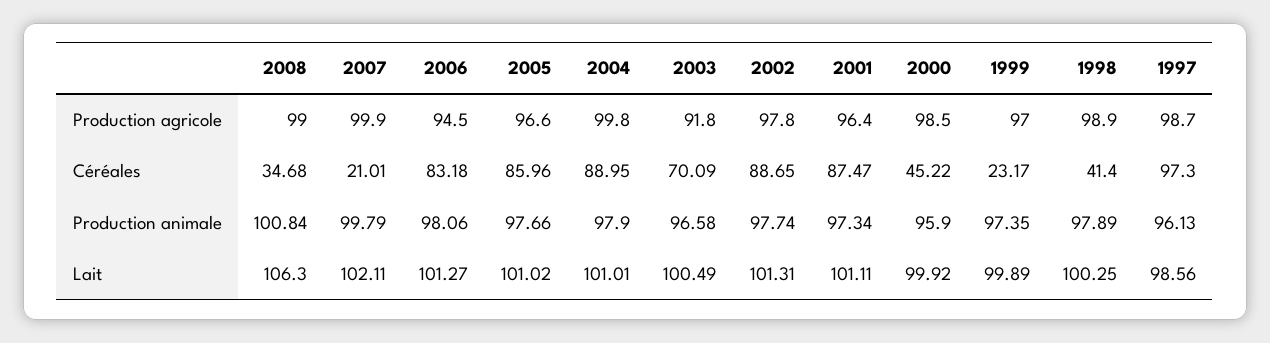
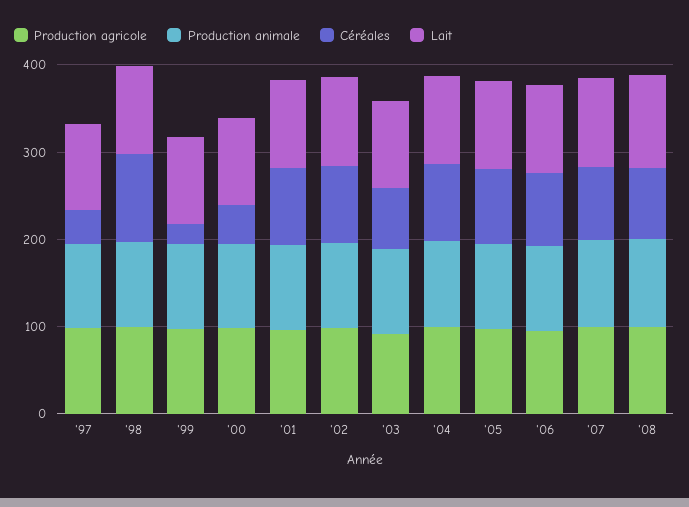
  {
    "Production agricole": {
      "2008": 99,
      "2007": 99.9,
      "2006": 94.5,
      "2005": 96.6,
      "2004": 99.8,
      "2003": 91.8,
      "2002": 97.8,
      "2001": 96.4,
      "2000": 98.5,
      "1999": 97,
      "1998": 98.9,
      "1997": 98.7
    },
    "Céréales": {
-     "2008": 34.68,
+     "2008": 80,
-     "2007": 21.01,
+     "2007": 80,
      "2006": 83.18,
      "2005": 85.96,
      "2004": 88.95,
      "2003": 70.09,
      "2002": 88.65,
      "2001": 87.47,
      "2000": 45.22,
      "1999": 23.17,
-     "1998": 41.4,
+     "1998": 100,
-     "1997": 97.3
+     "1997": 40
    },
    "Production animale": {
      "2008": 100.84,
      "2007": 99.79,
      "2006": 98.06,
      "2005": 97.66,
      "2004": 97.9,
      "2003": 96.58,
      "2002": 97.74,
      "2001": 97.34,
      "2000": 95.9,
      "1999": 97.35,
      "1998": 97.89,
      "1997": 96.13
    },
    "Lait": {
      "2008": 106.3,
      "2007": 102.11,
      "2006": 101.27,
      "2005": 101.02,
      "2004": 101.01,
      "2003": 100.49,
      "2002": 101.31,
      "2001": 101.11,
      "2000": 99.92,
      "1999": 99.89,
      "1998": 100.25,
      "1997": 98.56
    }
  }

